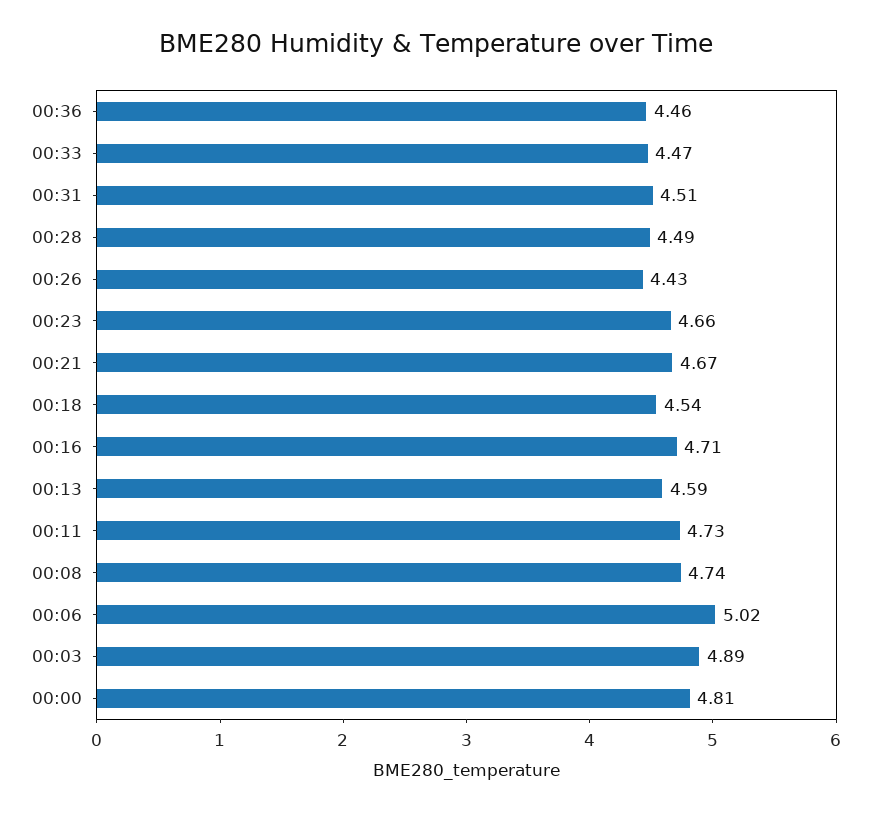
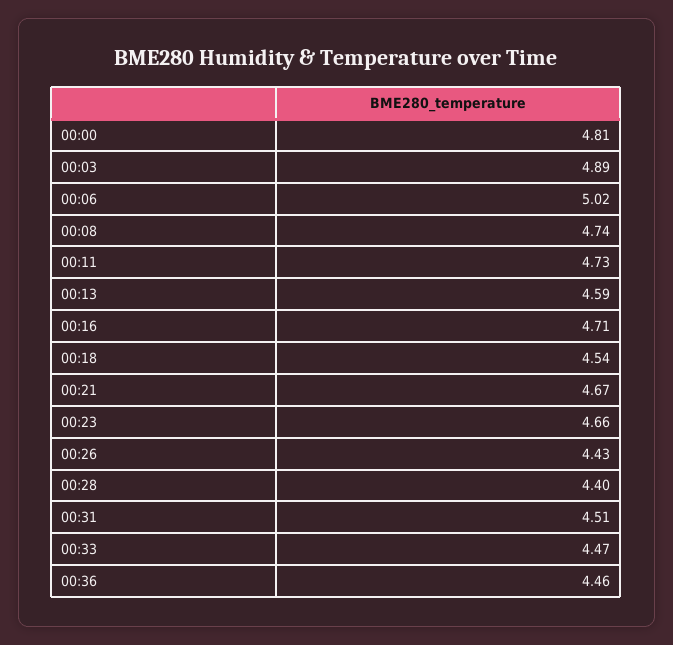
  {
    "00:36": 4.46,
    "00:33": 4.47,
    "00:31": 4.51,
-   "00:28": 4.49,
+   "00:28": 4.4,
    "00:26": 4.43,
    "00:23": 4.66,
    "00:21": 4.67,
    "00:18": 4.54,
    "00:16": 4.71,
    "00:13": 4.59,
    "00:11": 4.73,
    "00:08": 4.74,
    "00:06": 5.02,
    "00:03": 4.89,
    "00:00": 4.81
  }

